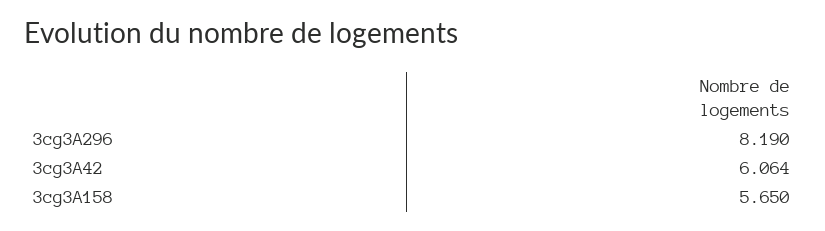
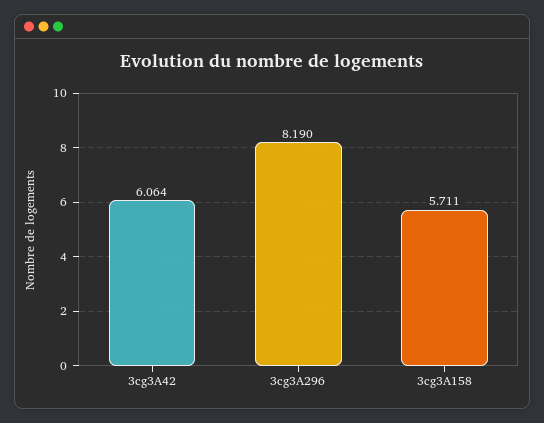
  {
    "3cg3A296": 8.19,
    "3cg3A42": 6.064,
-   "3cg3A158": 5.65
+   "3cg3A158": 5.711
  }

